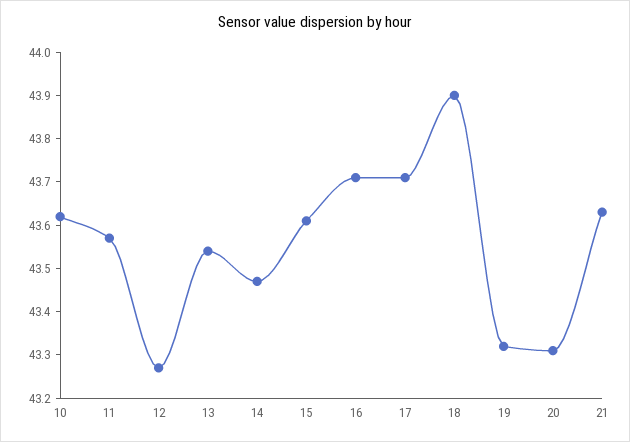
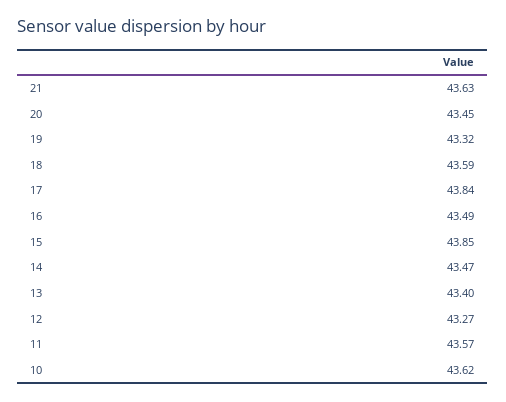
  {
    "10": 43.62,
    "11": 43.57,
    "12": 43.27,
-   "13": 43.55,
+   "13": 43.4,
    "14": 43.47,
-   "15": 43.6,
+   "15": 43.85,
-   "16": 43.7,
+   "16": 43.49,
-   "17": 43.7,
+   "17": 43.84,
-   "18": 43.9,
+   "18": 43.59,
    "19": 43.32,
-   "20": 43.3,
+   "20": 43.45,
    "21": 43.63
  }

